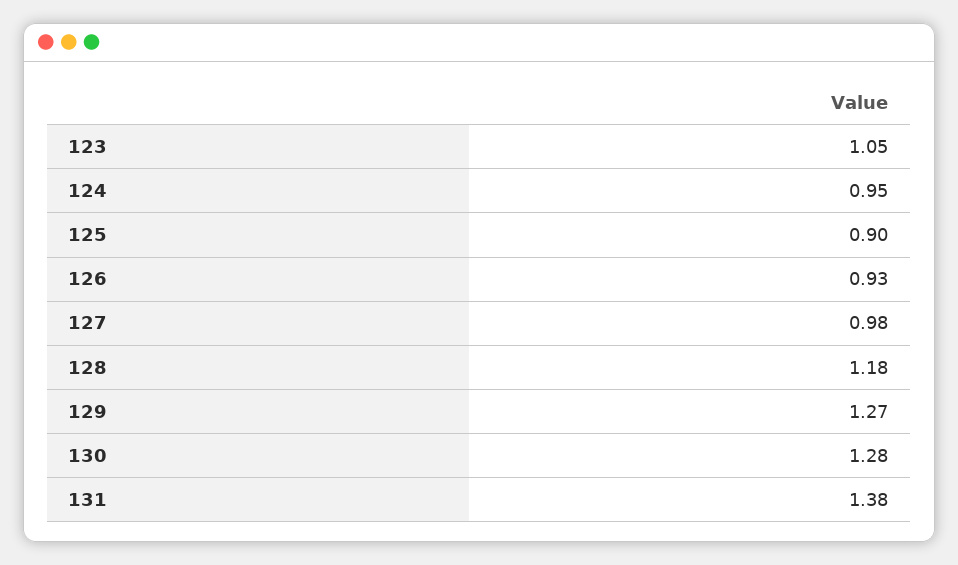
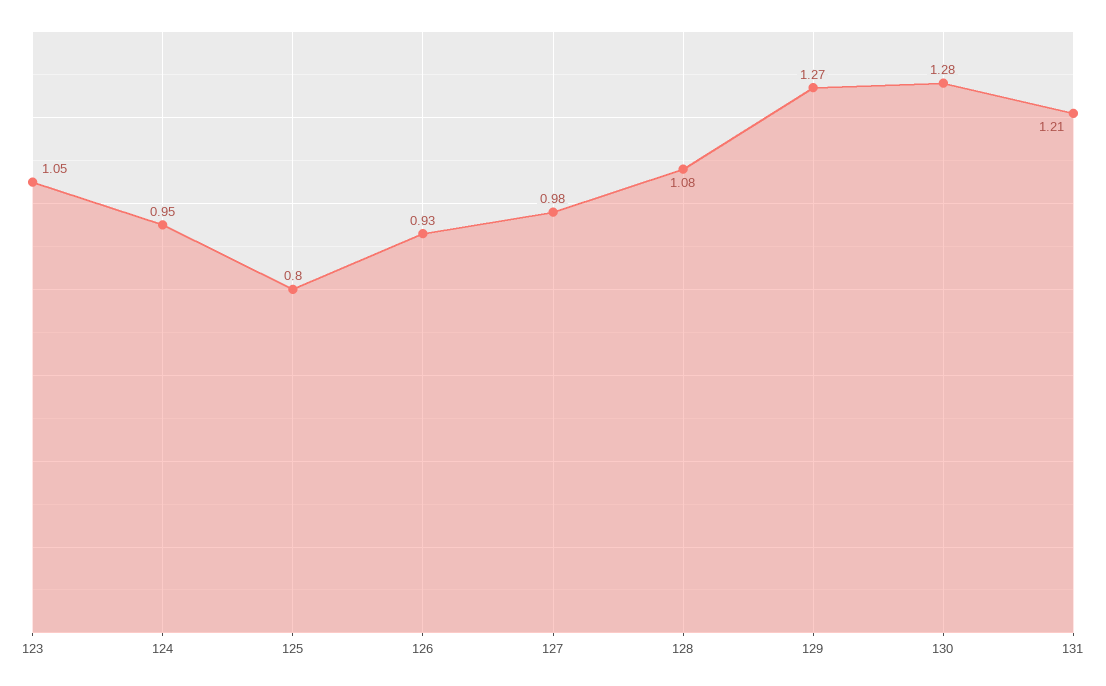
  {
    "123": 1.05,
    "124": 0.95,
-   "125": 0.9,
+   "125": 0.8,
    "126": 0.93,
    "127": 0.98,
-   "128": 1.18,
+   "128": 1.08,
    "129": 1.27,
    "130": 1.28,
-   "131": 1.38
+   "131": 1.21
  }

